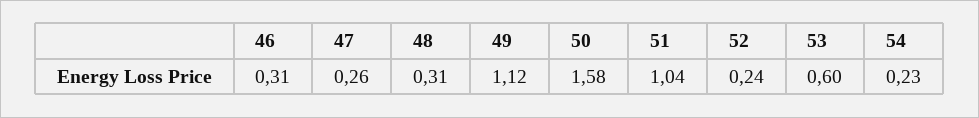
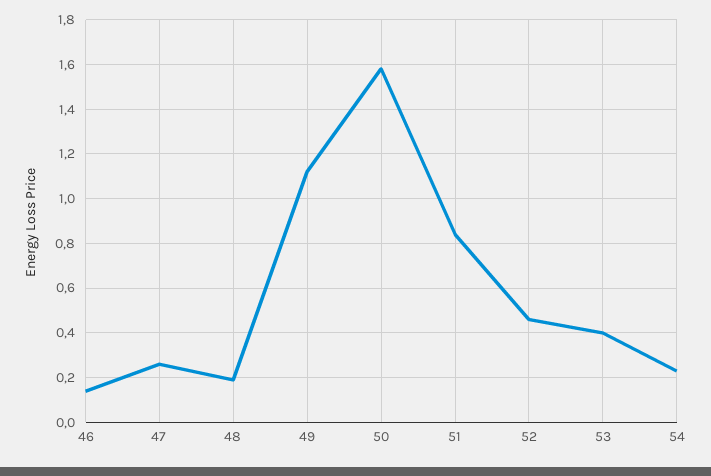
  {
-   "46": 0.31,
+   "46": 0.15,
    "47": 0.26,
-   "48": 0.31,
+   "48": 0.2,
    "49": 1.12,
    "50": 1.58,
-   "51": 1.04,
+   "51": 0.85,
-   "52": 0.24,
+   "52": 0.45,
-   "53": 0.6,
+   "53": 0.4,
    "54": 0.23
  }

